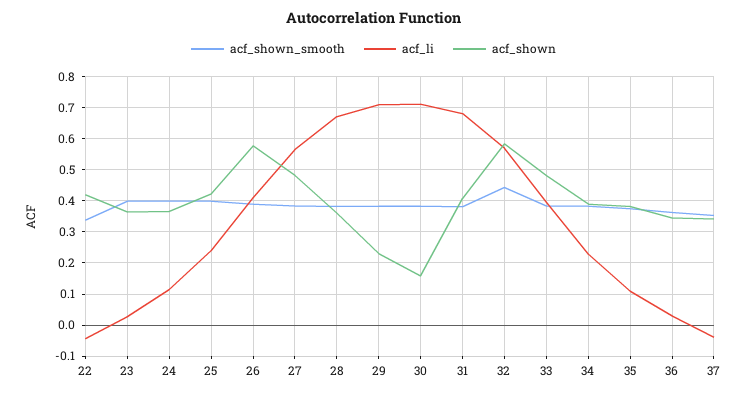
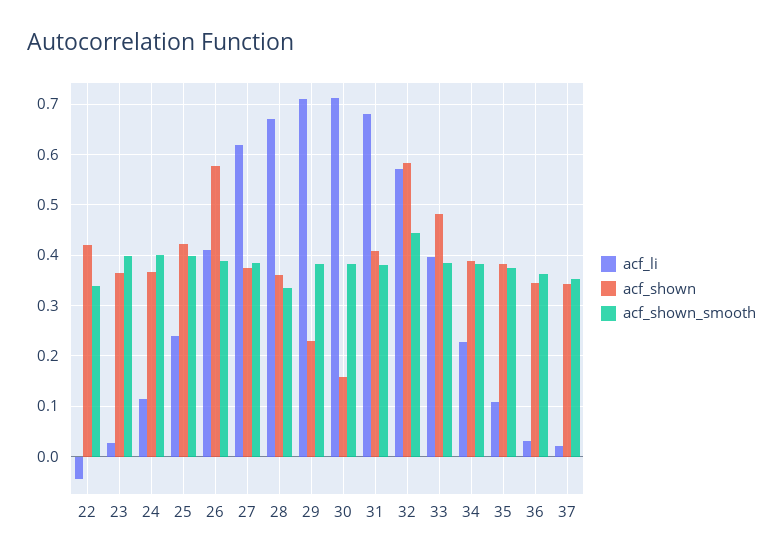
  {
    "acf_shown_smooth": {
      "22": 0.34,
      "23": 0.4,
      "24": 0.4,
      "25": 0.4,
      "26": 0.38,
      "27": 0.38,
-     "28": 0.38,
+     "28": 0.34,
      "29": 0.38,
      "30": 0.38,
      "31": 0.38,
      "32": 0.44,
      "33": 0.38,
      "34": 0.38,
      "35": 0.38,
      "36": 0.36,
      "37": 0.36
    },
    "acf_li": {
      "22": -0.04,
      "23": 0.02,
      "24": 0.12,
      "25": 0.24,
      "26": 0.42,
-     "27": 0.56,
+     "27": 0.62,
      "28": 0.68,
      "29": 0.72,
      "30": 0.72,
      "31": 0.68,
      "32": 0.58,
      "33": 0.4,
      "34": 0.22,
      "35": 0.1,
      "36": 0.04,
-     "37": -0.04
+     "37": 0.02
    },
    "acf_shown": {
      "22": 0.42,
      "23": 0.36,
      "24": 0.36,
      "25": 0.42,
      "26": 0.58,
-     "27": 0.48,
+     "27": 0.38,
      "28": 0.36,
      "29": 0.24,
      "30": 0.16,
      "31": 0.4,
      "32": 0.58,
      "33": 0.48,
      "34": 0.38,
      "35": 0.38,
      "36": 0.34,
      "37": 0.34
    }
  }

